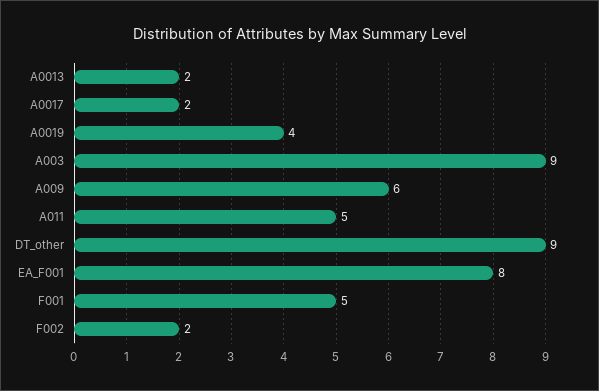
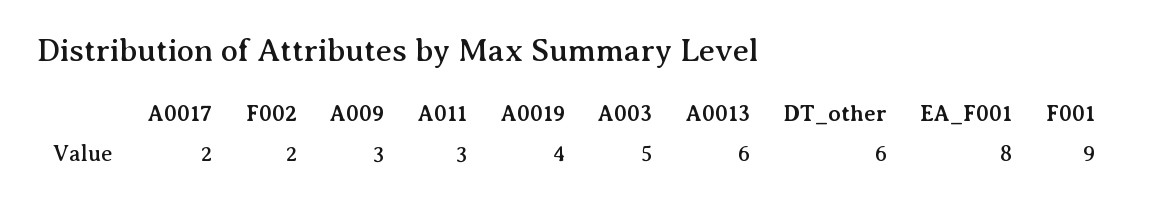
  {
-   "A0013": 2,
+   "A0013": 6,
    "A0017": 2,
    "A0019": 4,
-   "A003": 9,
+   "A003": 5,
-   "A009": 6,
+   "A009": 3,
-   "A011": 5,
+   "A011": 3,
-   "DT_other": 9,
+   "DT_other": 6,
    "EA_F001": 8,
-   "F001": 5,
+   "F001": 9,
    "F002": 2
  }

